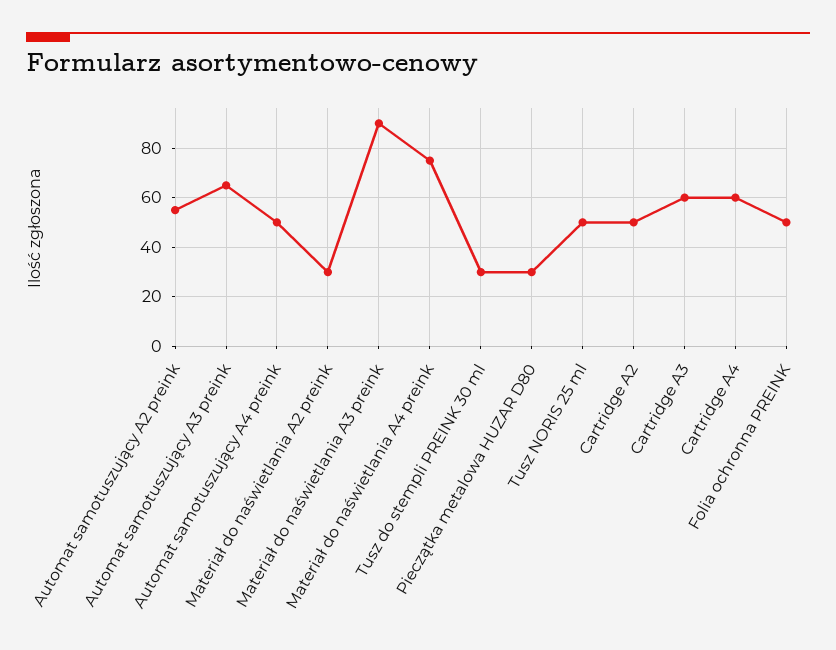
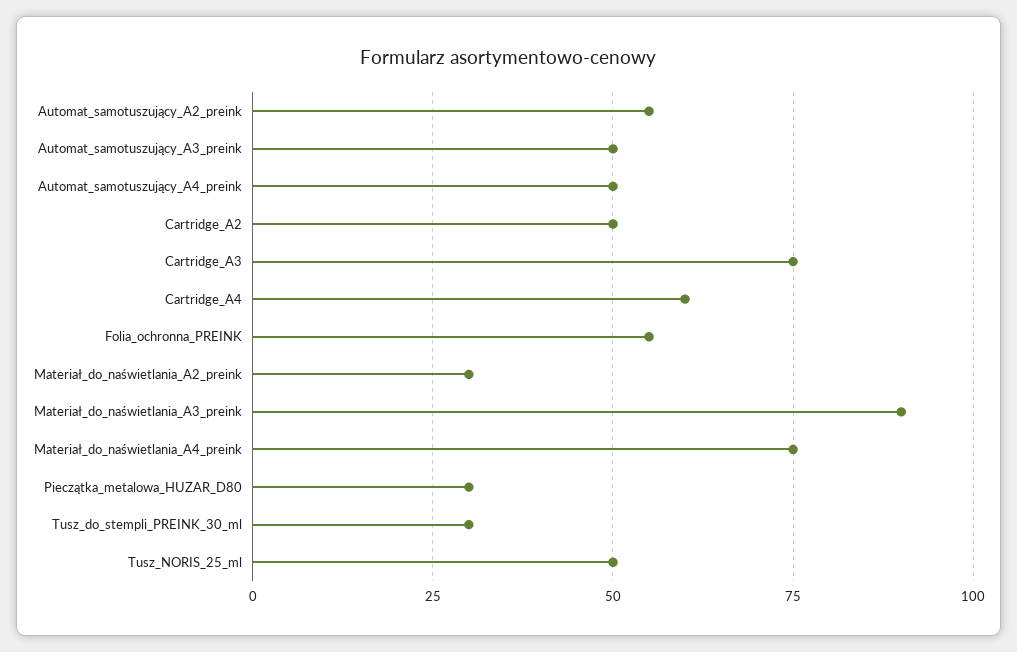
  {
    "Automat samotuszujący A2 preink": 55,
-   "Automat samotuszujący A3 preink": 65,
+   "Automat samotuszujący A3 preink": 50,
    "Automat samotuszujący A4 preink": 50,
    "Materiał do naświetlania A2 preink": 30,
    "Materiał do naświetlania A3 preink": 90,
    "Materiał do naświetlania A4 preink": 75,
    "Tusz do stempli PREINK 30 ml": 30,
    "Pieczątka metalowa HUZAR D80": 30,
    "Tusz NORIS 25 ml": 50,
    "Cartridge A2": 50,
-   "Cartridge A3": 60,
+   "Cartridge A3": 75,
    "Cartridge A4": 60,
-   "Folia ochronna PREINK": 50
+   "Folia ochronna PREINK": 55
  }

